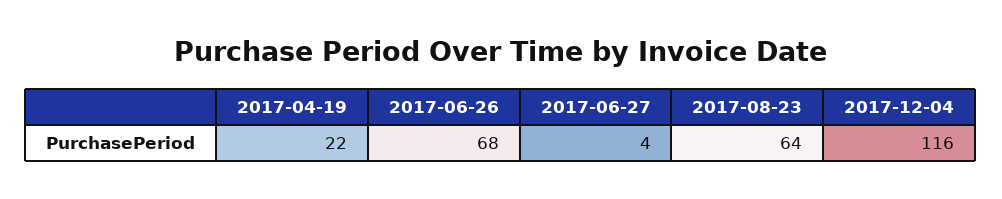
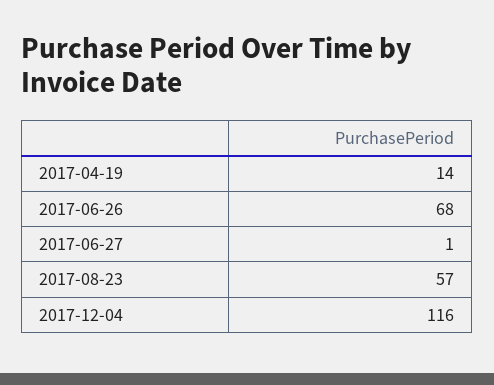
  {
-   "2017-04-19": 22,
+   "2017-04-19": 14,
    "2017-06-26": 68,
-   "2017-06-27": 4,
+   "2017-06-27": 1,
-   "2017-08-23": 64,
+   "2017-08-23": 57,
    "2017-12-04": 116
  }

